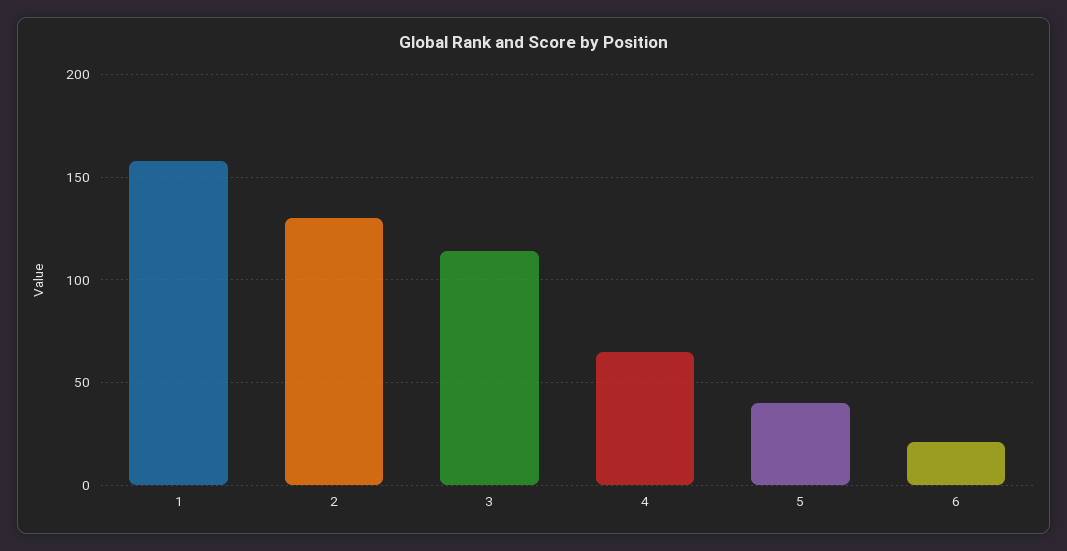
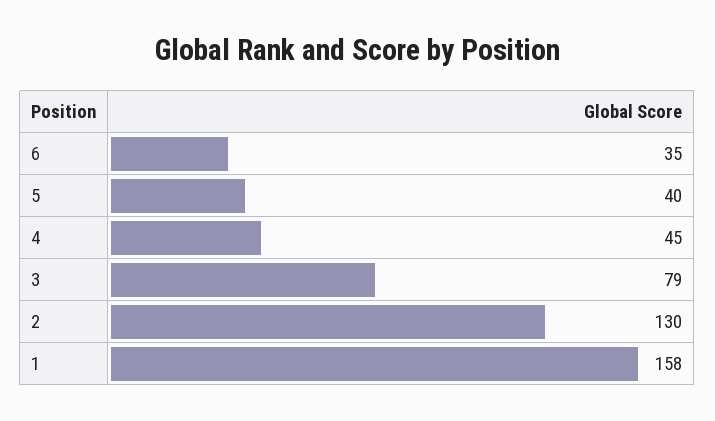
  {
    "1": 158,
    "2": 130,
-   "3": 115,
+   "3": 79,
-   "4": 65,
+   "4": 45,
    "5": 40,
-   "6": 20
+   "6": 35
  }

